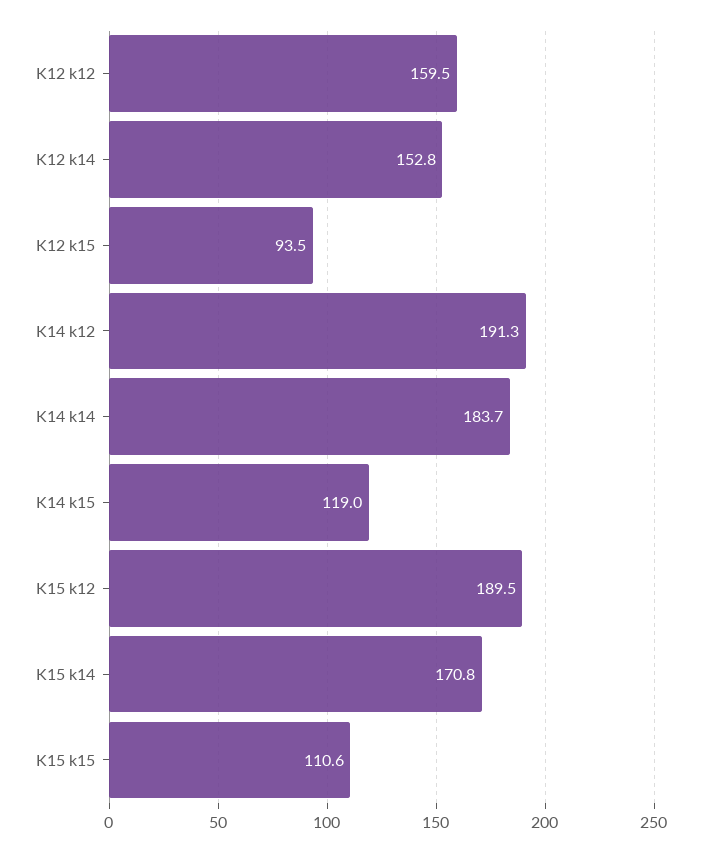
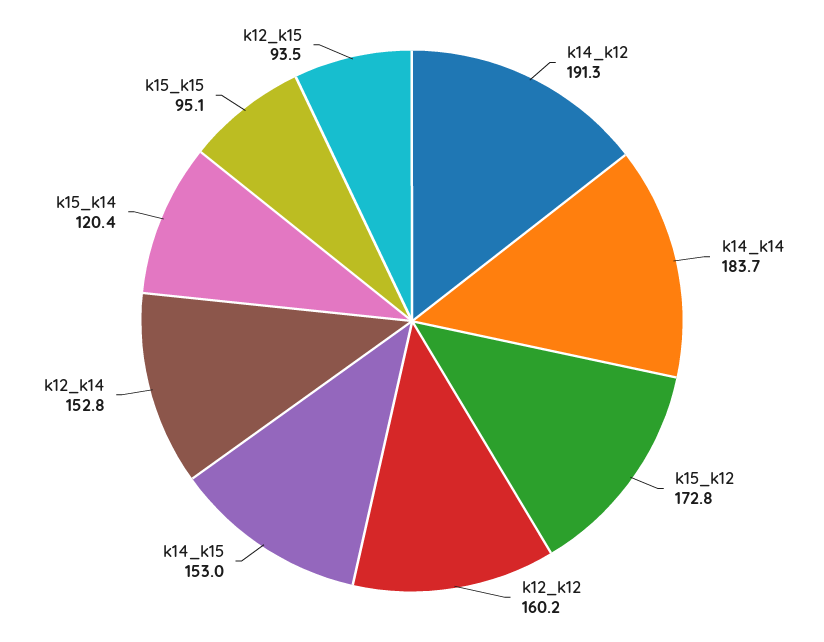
  {
-   "K12 k12": 159.5,
+   "K12 k12": 160.2,
    "K12 k14": 152.8,
    "K12 k15": 93.5,
    "K14 k12": 191.3,
    "K14 k14": 183.7,
-   "K14 k15": 119,
+   "K14 k15": 153,
-   "K15 k12": 189.5,
+   "K15 k12": 172.8,
-   "K15 k14": 170.8,
+   "K15 k14": 120.4,
-   "K15 k15": 110.6
+   "K15 k15": 95.1
  }

